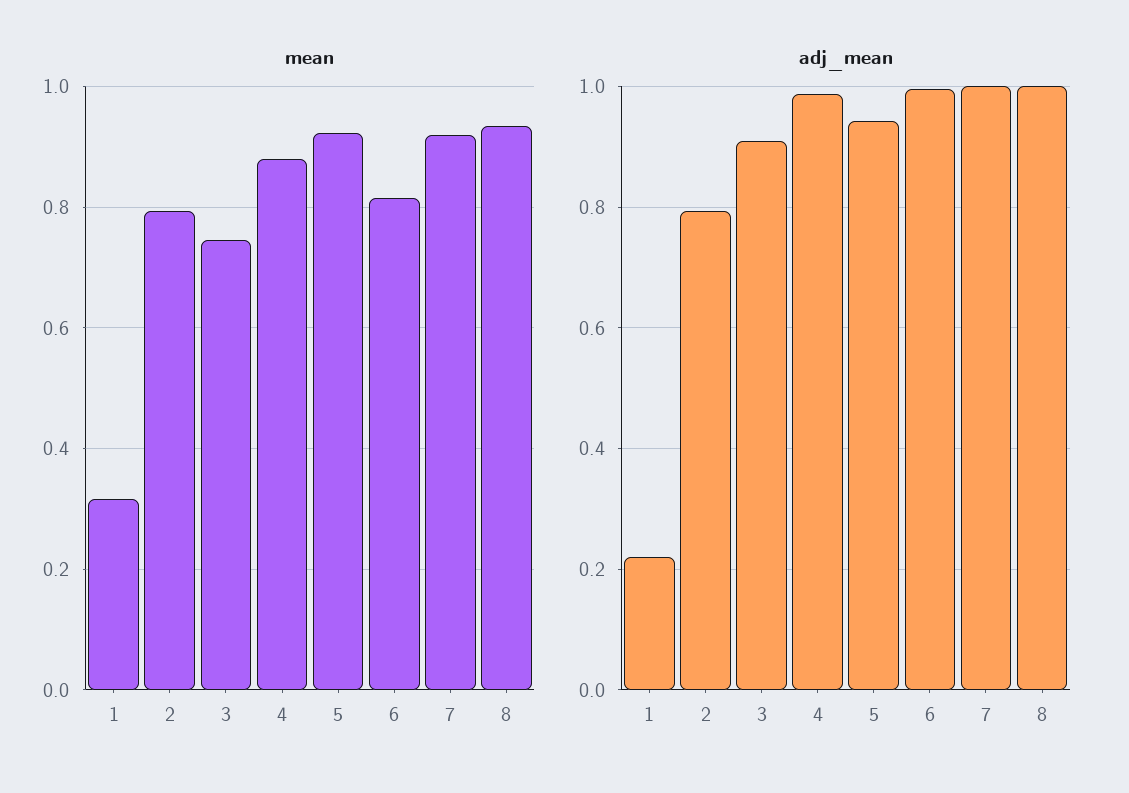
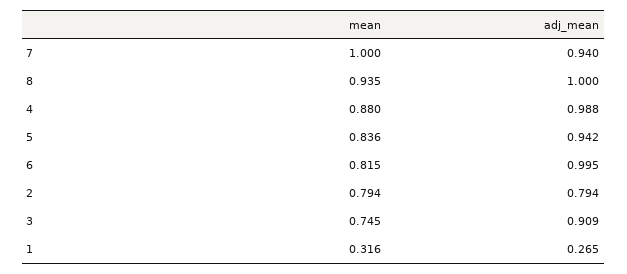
  {
    "mean": {
      "1": 0.316,
      "2": 0.794,
      "3": 0.745,
      "4": 0.88,
-     "5": 0.92,
+     "5": 0.836,
      "6": 0.815,
-     "7": 0.92,
+     "7": 1,
      "8": 0.935
    },
    "adj_mean": {
-     "1": 0.22,
+     "1": 0.265,
      "2": 0.794,
      "3": 0.909,
      "4": 0.988,
      "5": 0.942,
      "6": 0.995,
-     "7": 1,
+     "7": 0.94,
      "8": 1
    }
  }

